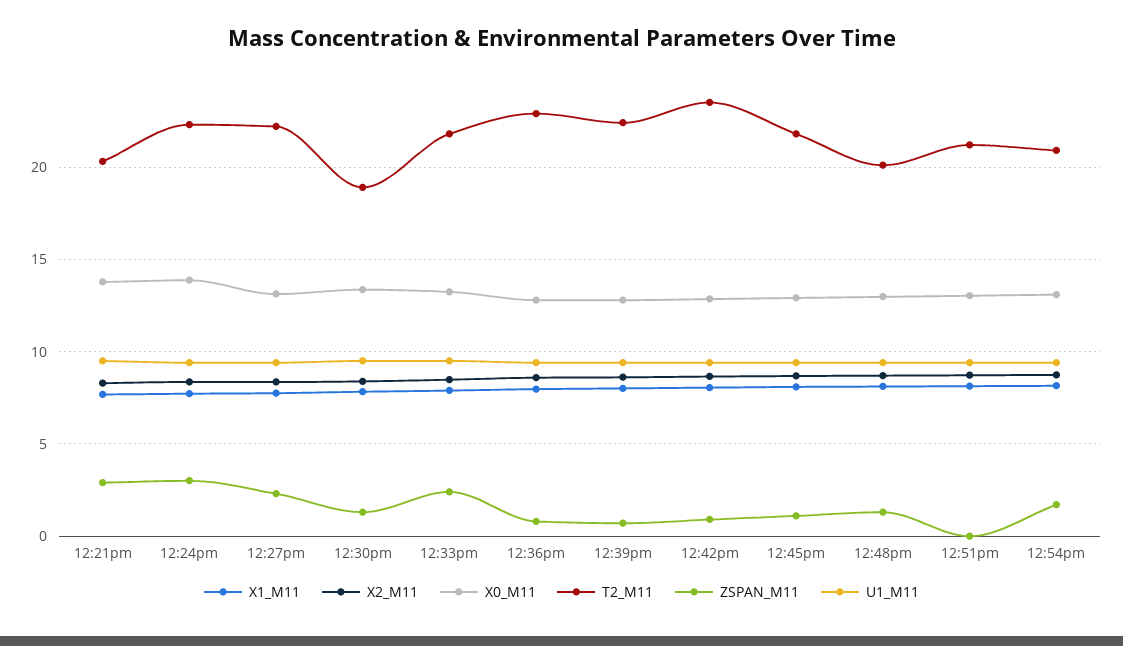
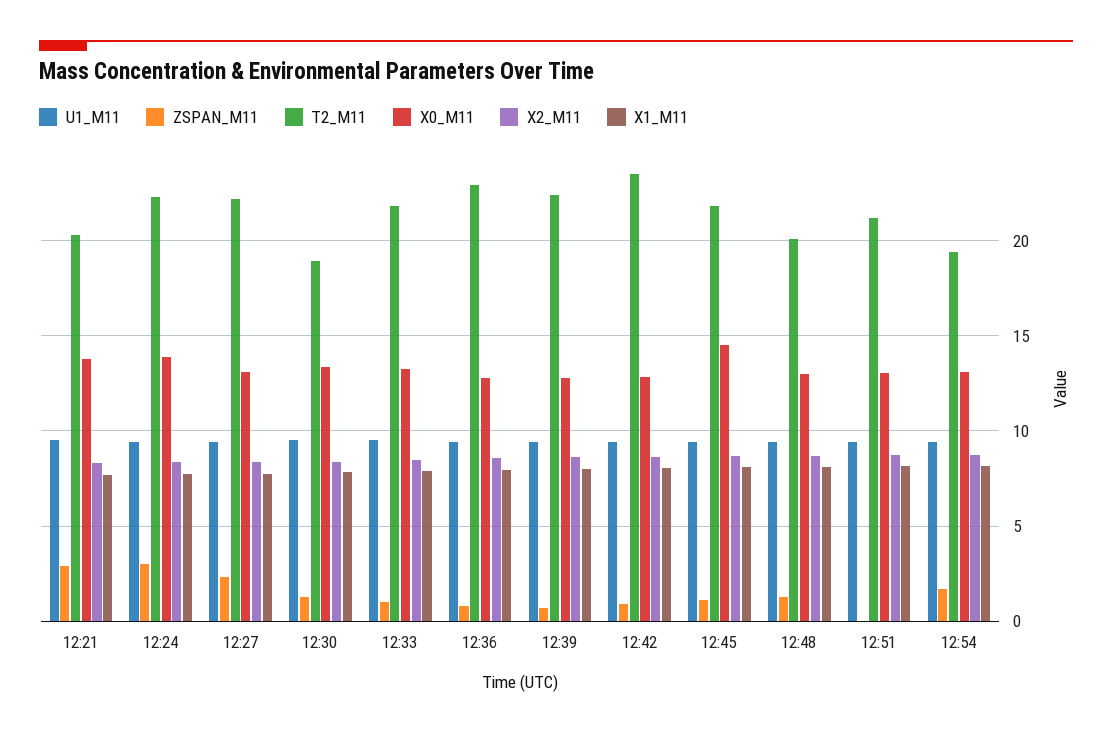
  {
    "X1_M11": {
      "12:21pm": 7.5,
      "12:24pm": 7.5,
      "12:27pm": 8,
      "12:30pm": 8,
      "12:33pm": 8,
      "12:36pm": 8,
      "12:39pm": 8,
      "12:42pm": 8,
      "12:45pm": 8,
      "12:48pm": 8,
      "12:51pm": 8,
      "12:54pm": 8
    },
    "X2_M11": {
      "12:21pm": 8.5,
      "12:24pm": 8.5,
      "12:27pm": 8.5,
      "12:30pm": 8.5,
      "12:33pm": 8.5,
      "12:36pm": 8.5,
      "12:39pm": 8.5,
      "12:42pm": 8.5,
      "12:45pm": 8.5,
      "12:48pm": 8.5,
      "12:51pm": 8.5,
      "12:54pm": 8.5
    },
    "X0_M11": {
      "12:21pm": 14,
      "12:24pm": 14,
      "12:27pm": 13,
      "12:30pm": 13.5,
      "12:33pm": 13,
      "12:36pm": 13,
      "12:39pm": 13,
      "12:42pm": 13,
-     "12:45pm": 13,
+     "12:45pm": 14.5,
      "12:48pm": 13,
      "12:51pm": 13,
      "12:54pm": 13
    },
    "T2_M11": {
      "12:21pm": 20.5,
      "12:24pm": 22.5,
      "12:27pm": 22,
      "12:30pm": 19,
      "12:33pm": 22,
      "12:36pm": 23,
      "12:39pm": 22.5,
      "12:42pm": 23.5,
      "12:45pm": 22,
      "12:48pm": 20,
      "12:51pm": 21,
-     "12:54pm": 21
+     "12:54pm": 19.5
    },
    "ZSPAN_M11": {
      "12:21pm": 3,
      "12:24pm": 3,
      "12:27pm": 2.5,
      "12:30pm": 1.5,
-     "12:33pm": 2.5,
+     "12:33pm": 1,
      "12:36pm": 1,
      "12:39pm": 0.5,
      "12:42pm": 1,
      "12:45pm": 1,
      "12:48pm": 1.5,
      "12:51pm": 0,
      "12:54pm": 1.5
    },
    "U1_M11": {
      "12:21pm": 9.5,
      "12:24pm": 9.5,
      "12:27pm": 9.5,
      "12:30pm": 9.5,
      "12:33pm": 9.5,
      "12:36pm": 9.5,
      "12:39pm": 9.5,
      "12:42pm": 9.5,
      "12:45pm": 9.5,
      "12:48pm": 9.5,
      "12:51pm": 9.5,
      "12:54pm": 9.5
    }
  }

